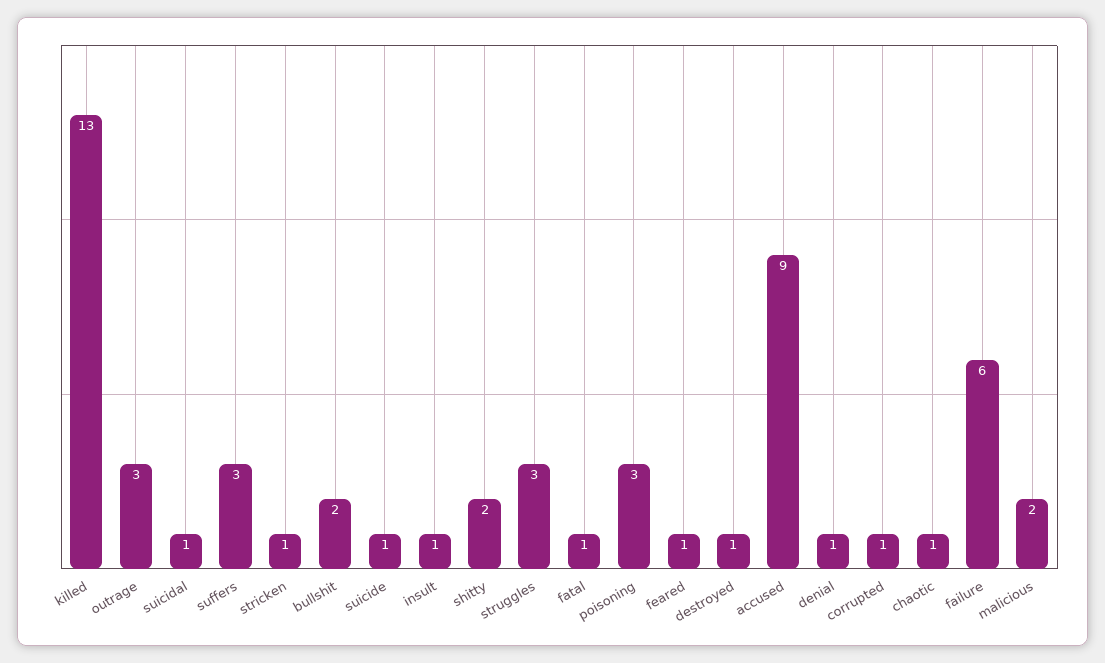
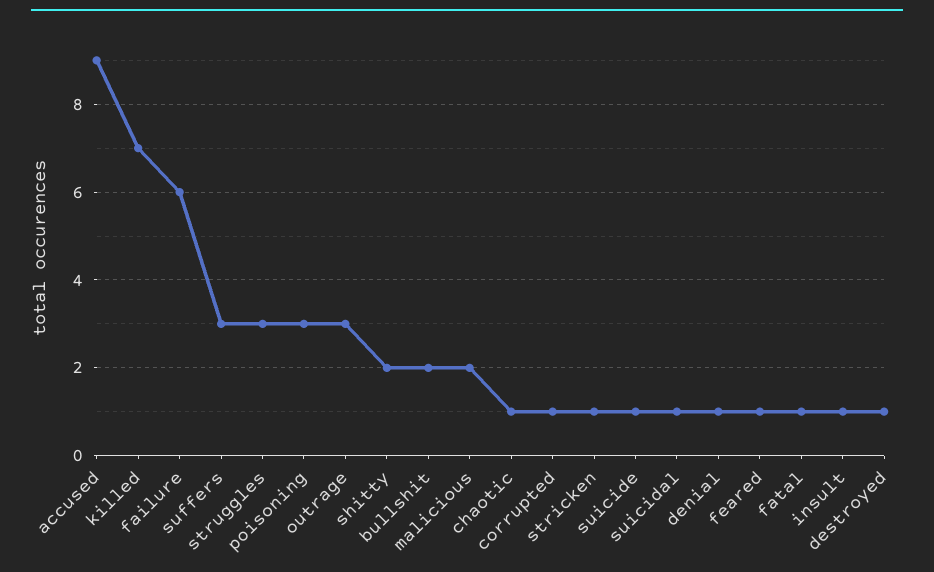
  {
-   "killed": 13,
+   "killed": 7,
    "outrage": 3,
    "suicidal": 1,
    "suffers": 3,
    "stricken": 1,
    "bullshit": 2,
    "suicide": 1,
    "insult": 1,
    "shitty": 2,
    "struggles": 3,
    "fatal": 1,
    "poisoning": 3,
    "feared": 1,
    "destroyed": 1,
    "accused": 9,
    "denial": 1,
    "corrupted": 1,
    "chaotic": 1,
    "failure": 6,
    "malicious": 2
  }

